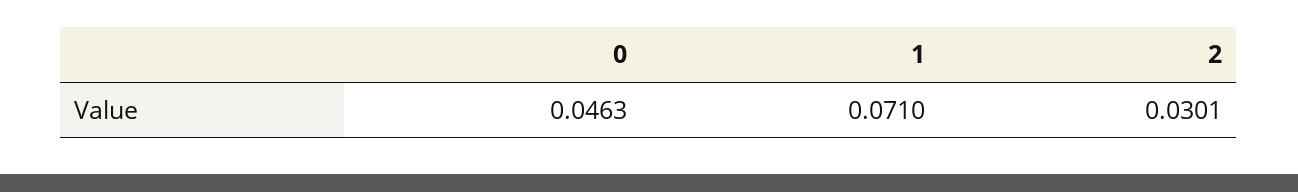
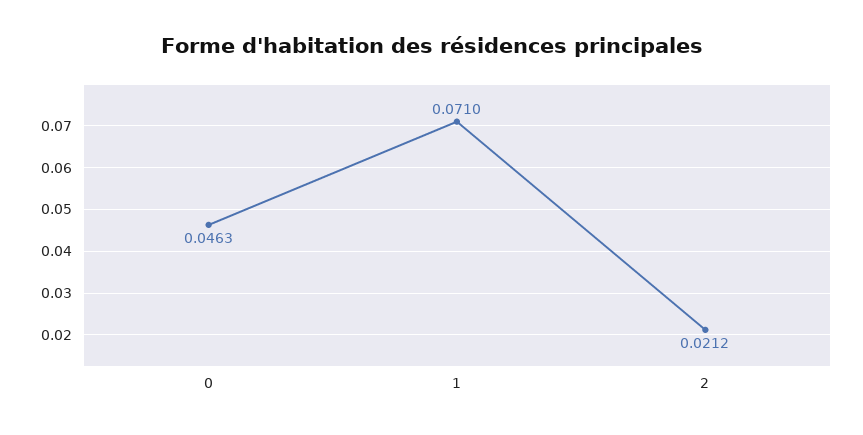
  {
    "0": 0.0463,
    "1": 0.071,
-   "2": 0.0301
+   "2": 0.0212
  }

